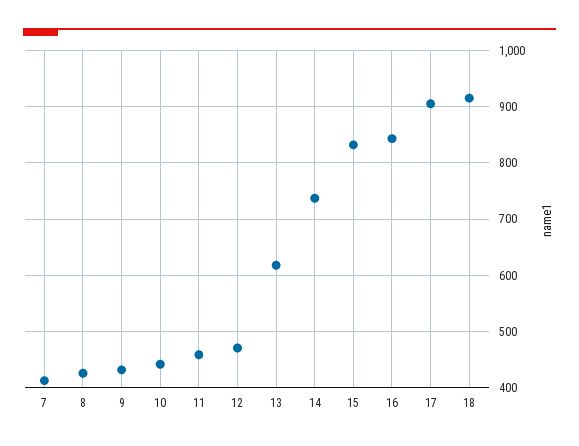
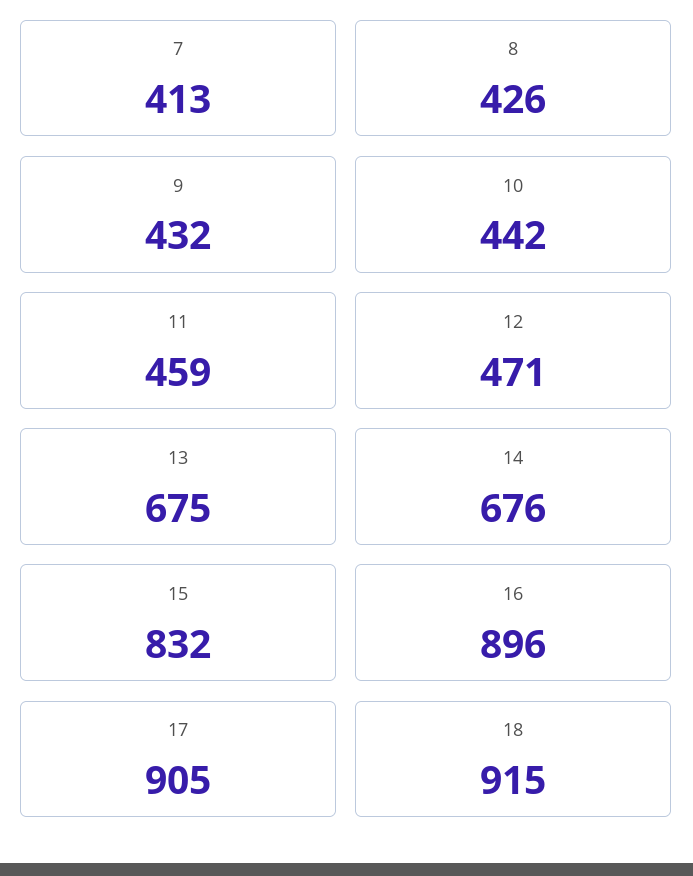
  {
    "7": 413,
    "8": 426,
    "9": 432,
    "10": 442,
    "11": 459,
    "12": 471,
-   "13": 620,
+   "13": 675,
-   "14": 740,
+   "14": 676,
    "15": 832,
-   "16": 840,
+   "16": 896,
    "17": 905,
    "18": 915
  }

